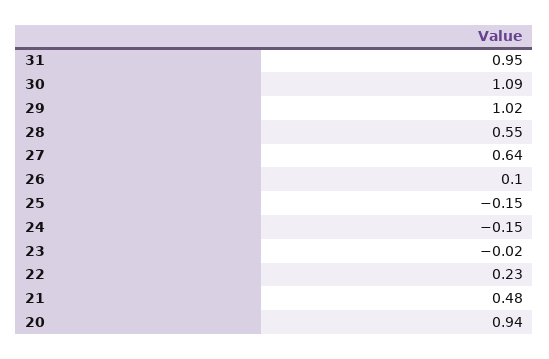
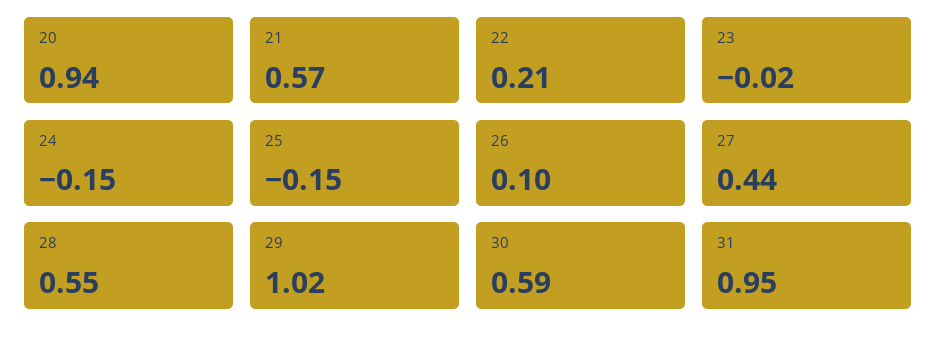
  {
    "31": 0.95,
-   "30": 1.09,
+   "30": 0.59,
    "29": 1.02,
    "28": 0.55,
-   "27": 0.64,
+   "27": 0.44,
    "26": 0.1,
    "25": -0.15,
    "24": -0.15,
    "23": -0.02,
-   "22": 0.23,
+   "22": 0.21,
-   "21": 0.48,
+   "21": 0.57,
    "20": 0.94
  }

